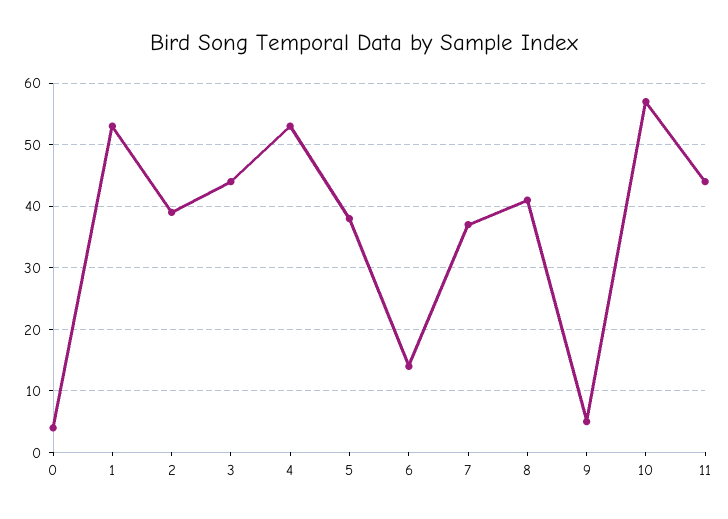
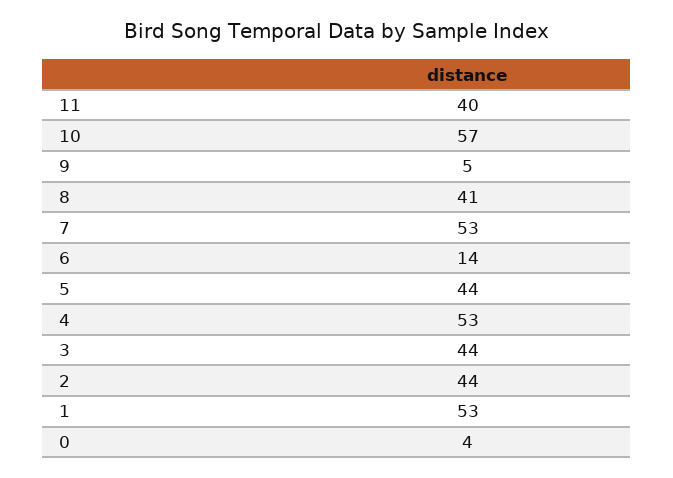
  {
    "0": 4,
    "1": 53,
-   "2": 39,
+   "2": 44,
    "3": 44,
    "4": 53,
-   "5": 38,
+   "5": 44,
    "6": 14,
-   "7": 37,
+   "7": 53,
    "8": 41,
    "9": 5,
    "10": 57,
-   "11": 44
+   "11": 40
  }

